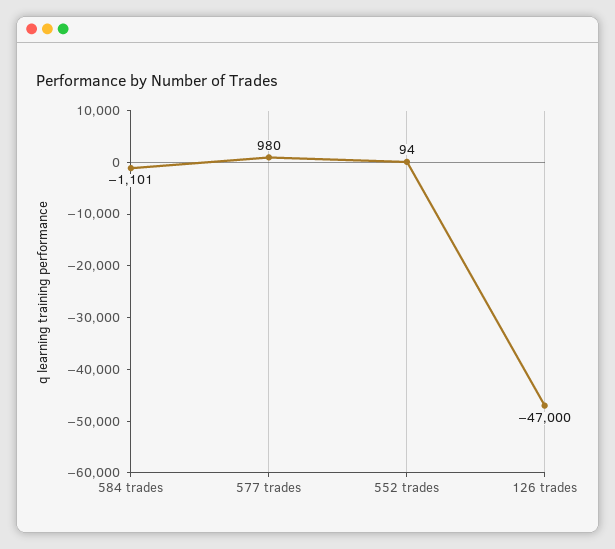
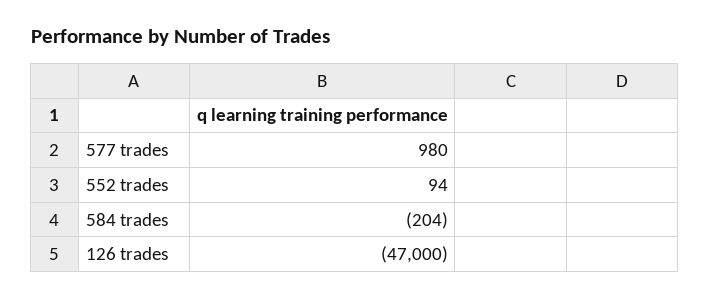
  {
-   "584 trades": -1101,
+   "584 trades": -204,
    "577 trades": 980,
    "552 trades": 94,
    "126 trades": -47000
  }

